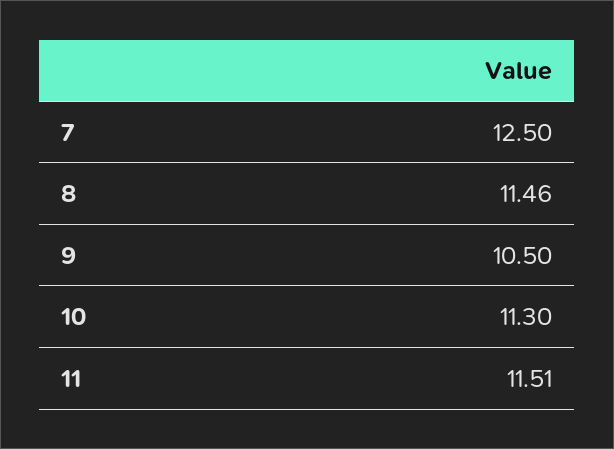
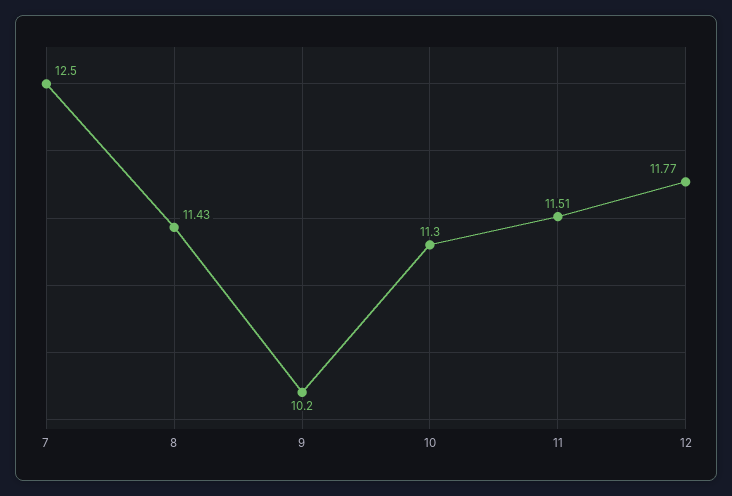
  {
    "7": 12.5,
-   "8": 11.46,
+   "8": 11.43,
-   "9": 10.5,
+   "9": 10.2,
    "10": 11.3,
-   "11": 11.51
+   "11": 11.51,
+   "12": 11.77
  }

